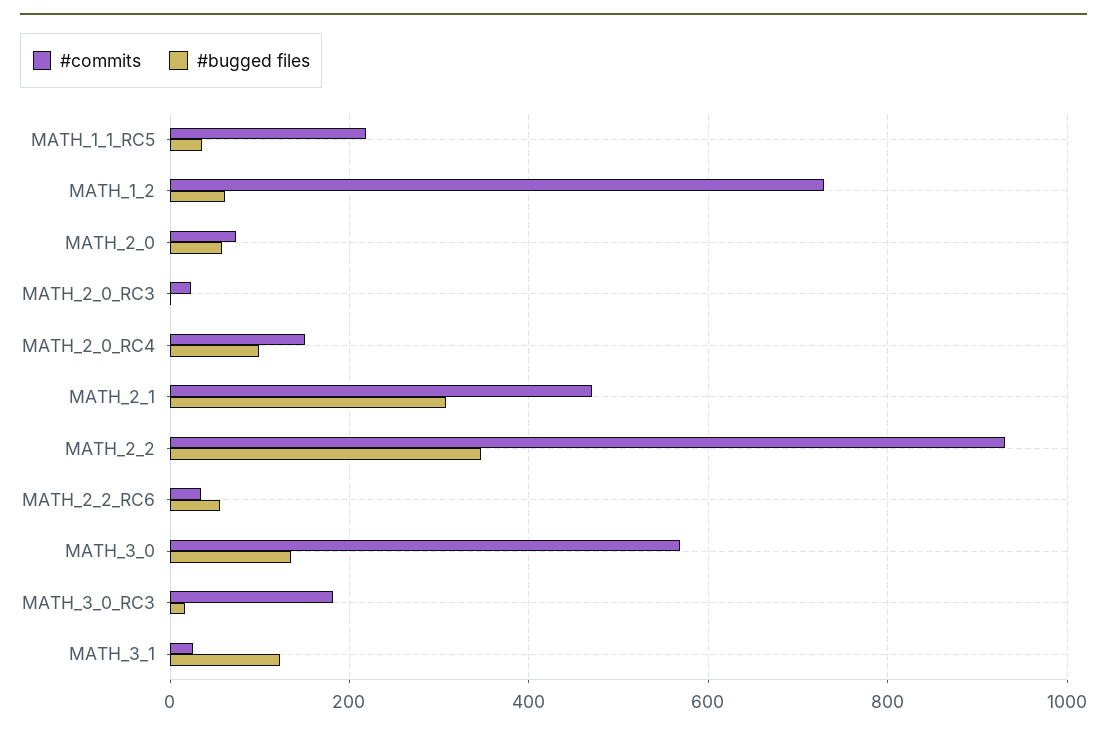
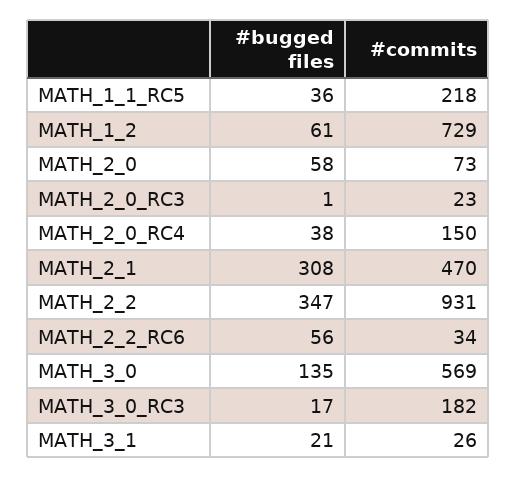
  {
    "#commits": {
      "MATH_1_1_RC5": 218,
      "MATH_1_2": 729,
      "MATH_2_0": 73,
      "MATH_2_0_RC3": 23,
      "MATH_2_0_RC4": 150,
      "MATH_2_1": 470,
      "MATH_2_2": 931,
      "MATH_2_2_RC6": 34,
      "MATH_3_0": 569,
      "MATH_3_0_RC3": 182,
      "MATH_3_1": 26
    },
    "#bugged files": {
      "MATH_1_1_RC5": 36,
      "MATH_1_2": 61,
      "MATH_2_0": 58,
      "MATH_2_0_RC3": 1,
-     "MATH_2_0_RC4": 100,
+     "MATH_2_0_RC4": 38,
      "MATH_2_1": 308,
      "MATH_2_2": 347,
      "MATH_2_2_RC6": 56,
      "MATH_3_0": 135,
      "MATH_3_0_RC3": 17,
-     "MATH_3_1": 120
+     "MATH_3_1": 21
    }
  }

